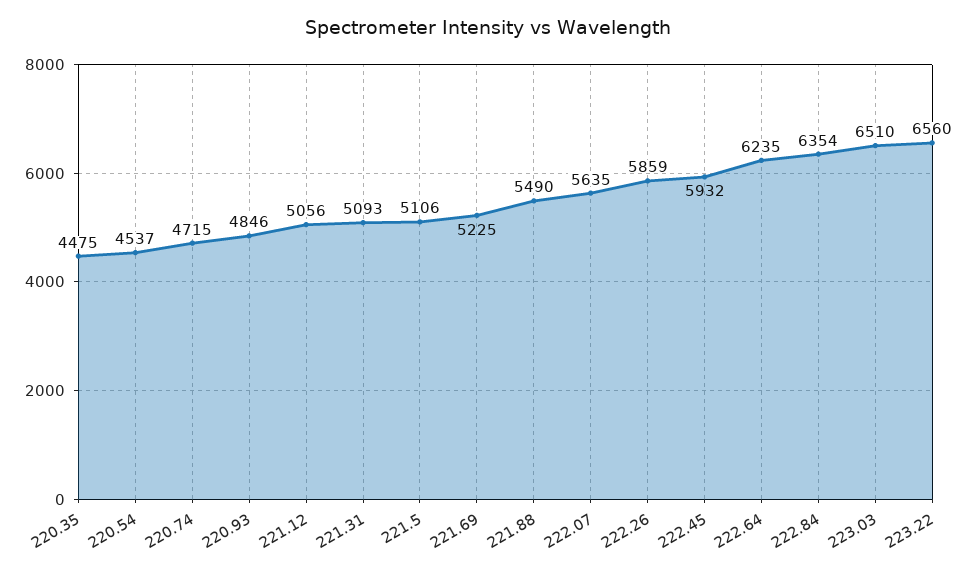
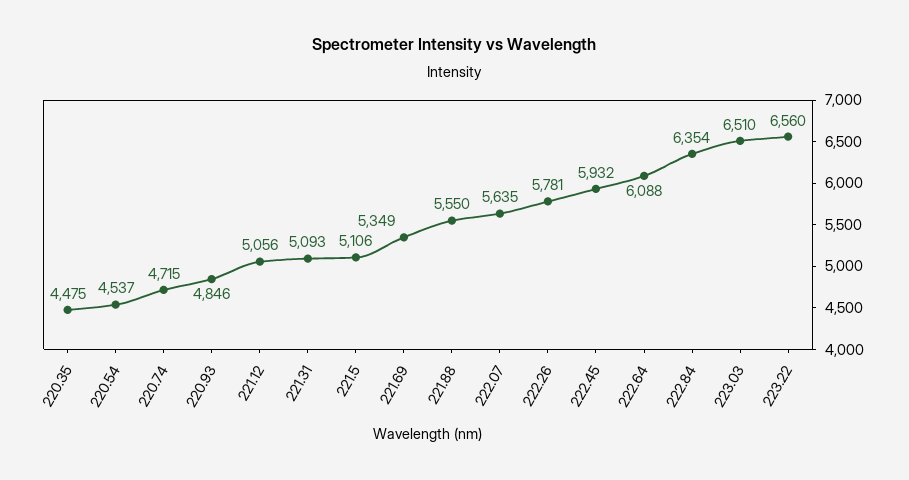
  {
    "220.35": 4475,
    "220.54": 4537,
    "220.74": 4715,
    "220.93": 4846,
    "221.12": 5056,
    "221.31": 5093,
    "221.5": 5106,
-   "221.69": 5225,
+   "221.69": 5349,
-   "221.88": 5490,
+   "221.88": 5550,
    "222.07": 5635,
-   "222.26": 5859,
+   "222.26": 5781,
    "222.45": 5932,
-   "222.64": 6235,
+   "222.64": 6088,
    "222.84": 6354,
    "223.03": 6510,
    "223.22": 6560
  }

